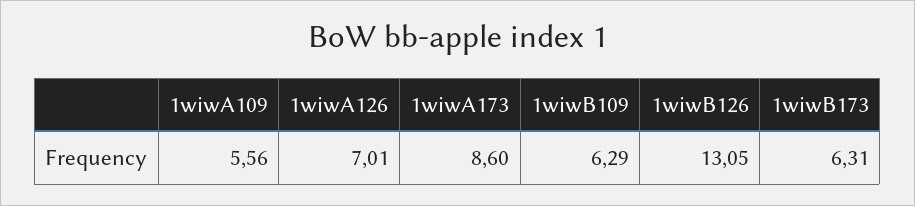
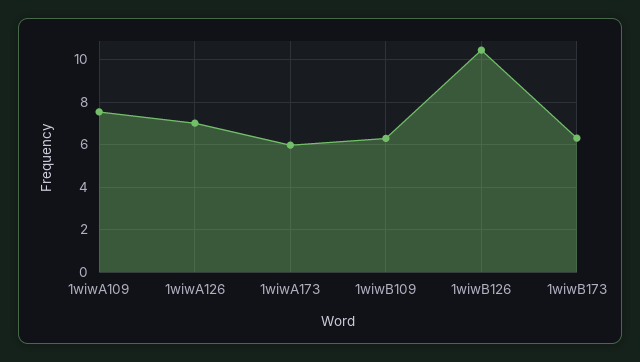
  {
-   "1wiwA109": 5.56,
+   "1wiwA109": 7.5,
    "1wiwA126": 7.01,
-   "1wiwA173": 8.6,
+   "1wiwA173": 6,
    "1wiwB109": 6.29,
-   "1wiwB126": 13.05,
+   "1wiwB126": 10.5,
    "1wiwB173": 6.31
  }

